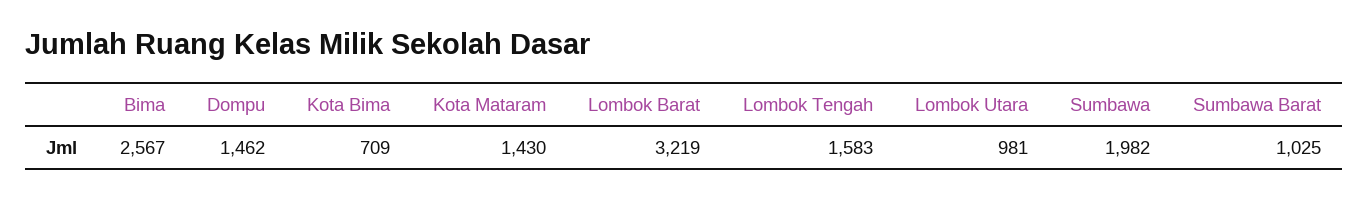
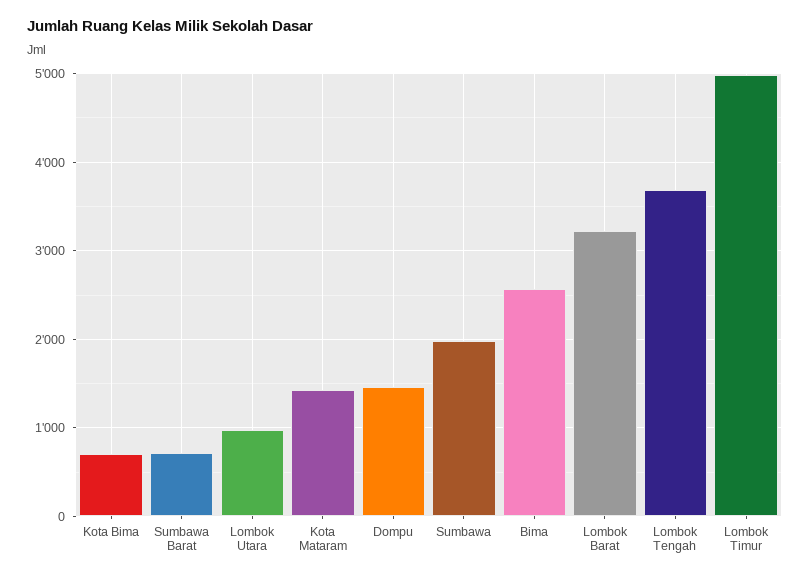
  {
    "Bima": 2567,
    "Dompu": 1462,
    "Kota Bima": 709,
    "Kota Mataram": 1430,
    "Lombok Barat": 3219,
-   "Lombok Tengah": 1583,
+   "Lombok Tengah": 3700,
    "Lombok Utara": 981,
    "Sumbawa": 1982,
-   "Sumbawa Barat": 1025
+   "Sumbawa Barat": 700,
+   "Lombok Timur": 5000
  }

